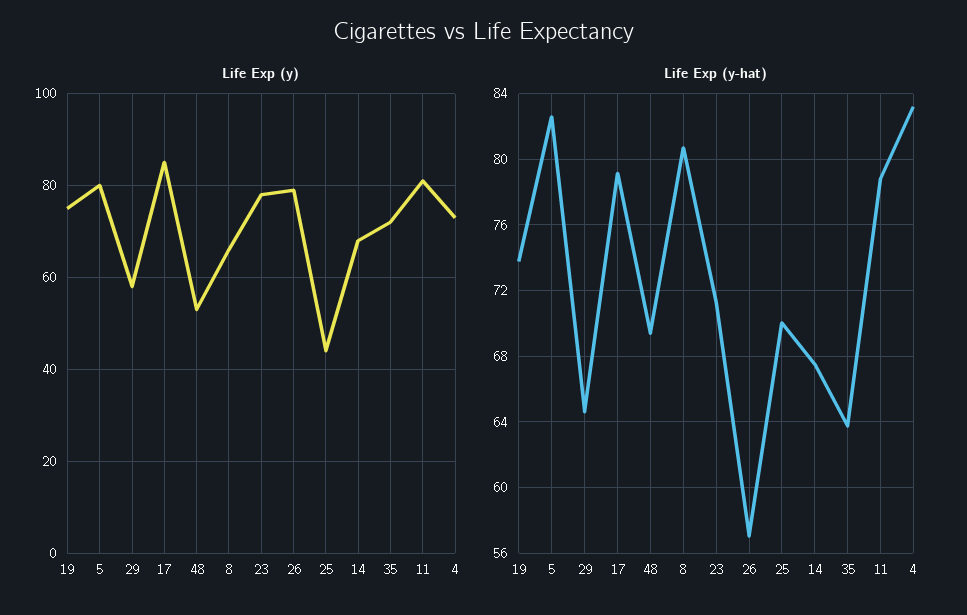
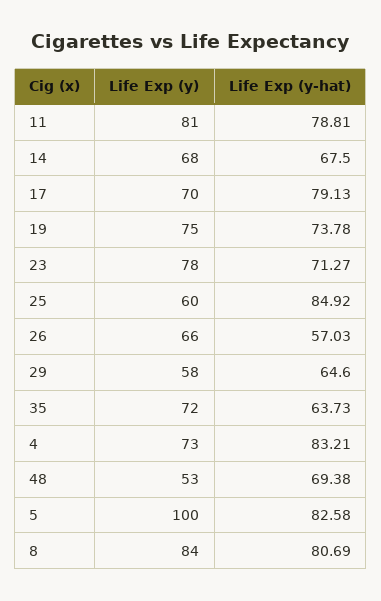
  {
    "Life Exp (y)": {
      "19": 75,
-     "5": 80,
+     "5": 100,
      "29": 58,
-     "17": 85,
+     "17": 70,
      "48": 53,
-     "8": 65,
+     "8": 84,
      "23": 78,
-     "26": 80,
+     "26": 66,
-     "25": 45,
+     "25": 60,
      "14": 68,
      "35": 72,
      "11": 81,
      "4": 73
    },
    "Life Exp (y-hat)": {
      "19": 73.78,
      "5": 82.58,
      "29": 64.6,
      "17": 79.13,
      "48": 69.38,
      "8": 80.69,
      "23": 71.27,
      "26": 57.03,
-     "25": 70,
+     "25": 84.92,
      "14": 67.5,
      "35": 63.73,
      "11": 78.81,
      "4": 83.21
    }
  }

